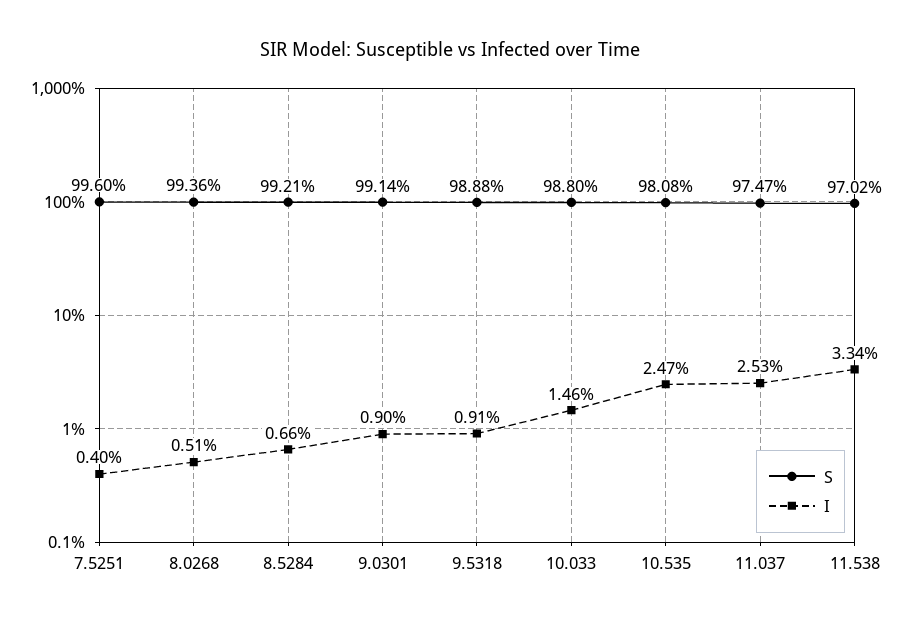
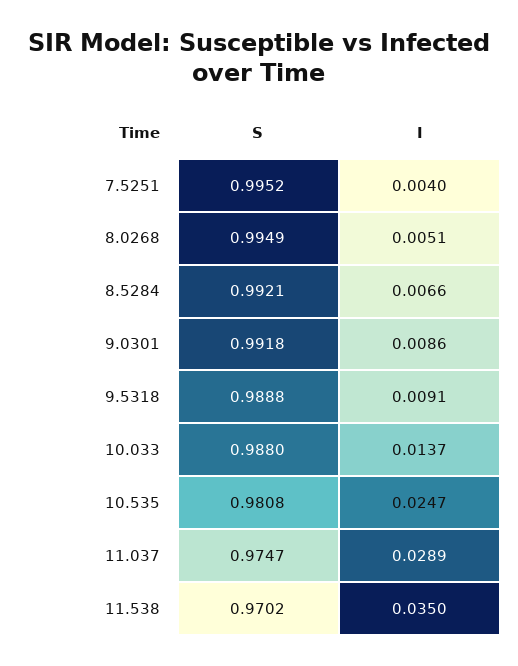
  {
    "S": {
-     "7.5251": 0.996,
+     "7.5251": 0.9952,
-     "8.0268": 0.9936,
+     "8.0268": 0.9949,
      "8.5284": 0.9921,
-     "9.0301": 0.9914,
+     "9.0301": 0.9918,
      "9.5318": 0.9888,
      "10.033": 0.988,
      "10.535": 0.9808,
      "11.037": 0.9747,
      "11.538": 0.9702
    },
    "I": {
      "7.5251": 0.004,
      "8.0268": 0.0051,
      "8.5284": 0.0066,
-     "9.0301": 0.009,
+     "9.0301": 0.0086,
      "9.5318": 0.0091,
-     "10.033": 0.0146,
+     "10.033": 0.0137,
      "10.535": 0.0247,
-     "11.037": 0.0253,
+     "11.037": 0.0289,
-     "11.538": 0.0334
+     "11.538": 0.035
    }
  }

